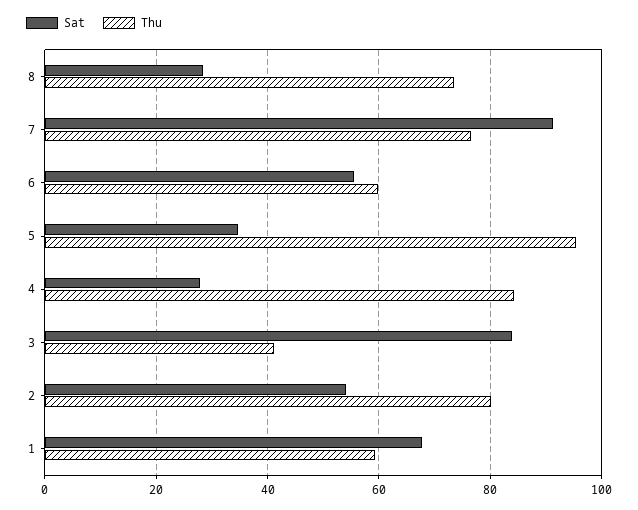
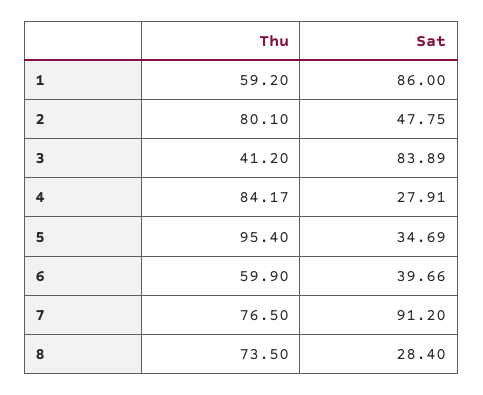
  {
    "Sat": {
      "8": 28.4,
      "7": 91.2,
-     "6": 56,
+     "6": 39.66,
      "5": 34.69,
      "4": 27.91,
      "3": 83.89,
-     "2": 54,
+     "2": 47.75,
-     "1": 68
+     "1": 86
    },
    "Thu": {
      "8": 73.5,
      "7": 76.5,
      "6": 59.9,
      "5": 95.4,
      "4": 84.17,
      "3": 41.2,
      "2": 80.1,
      "1": 59.2
    }
  }

